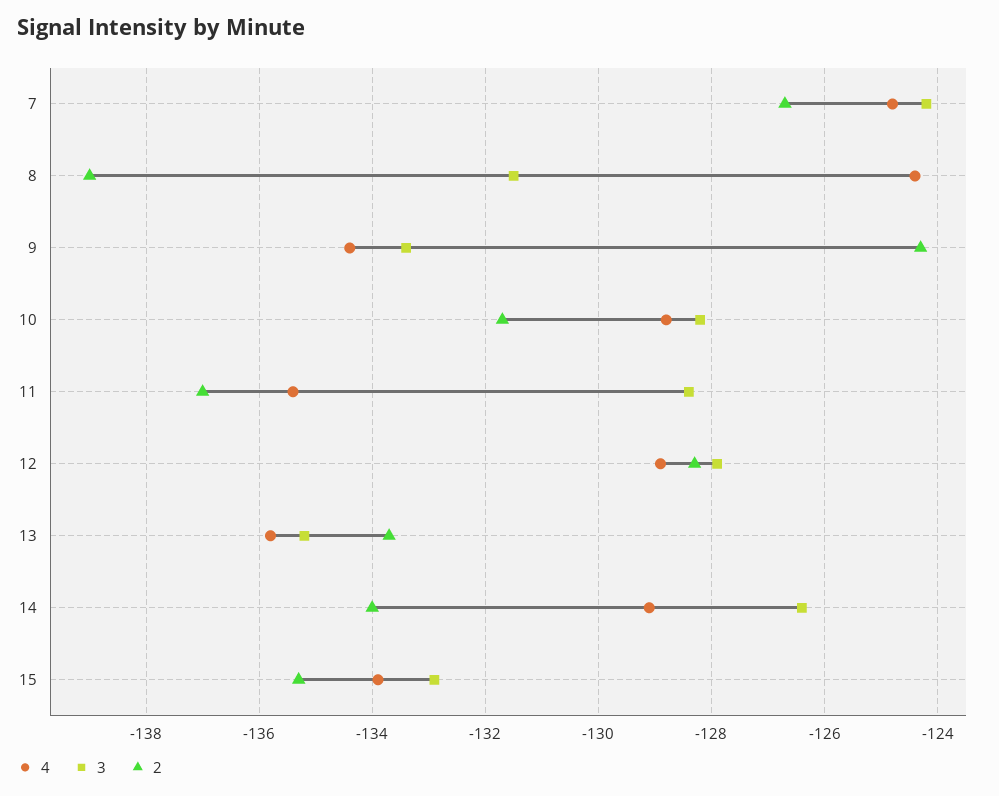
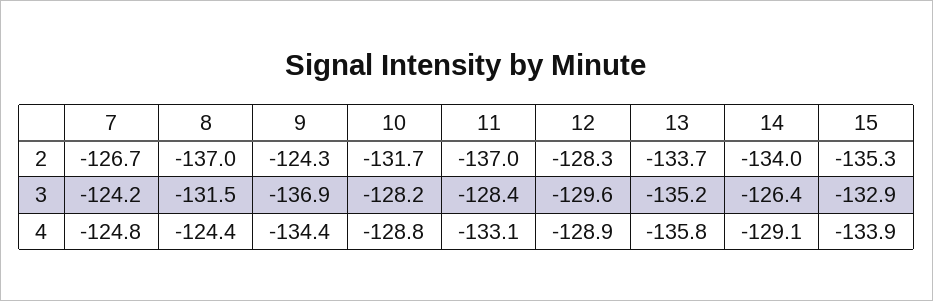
  {
    "4": {
      "7": -124.8,
      "8": -124.4,
      "9": -134.4,
      "10": -128.8,
-     "11": -135.5,
+     "11": -133.1,
      "12": -128.9,
      "13": -135.8,
      "14": -129.1,
      "15": -133.9
    },
    "3": {
      "7": -124.2,
      "8": -131.5,
-     "9": -133.5,
+     "9": -136.9,
      "10": -128.2,
      "11": -128.4,
-     "12": -128,
+     "12": -129.6,
      "13": -135.2,
      "14": -126.4,
      "15": -132.9
    },
    "2": {
      "7": -126.7,
-     "8": -139,
+     "8": -137,
      "9": -124.3,
      "10": -131.7,
      "11": -137,
      "12": -128.3,
      "13": -133.7,
      "14": -134,
      "15": -135.3
    }
  }

